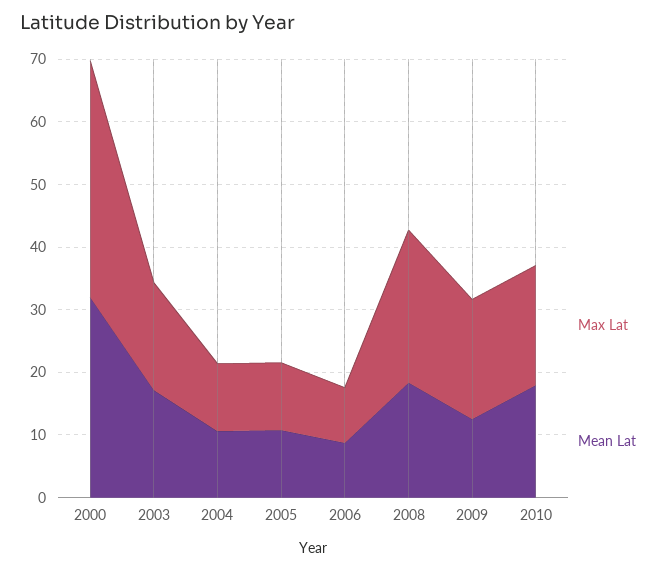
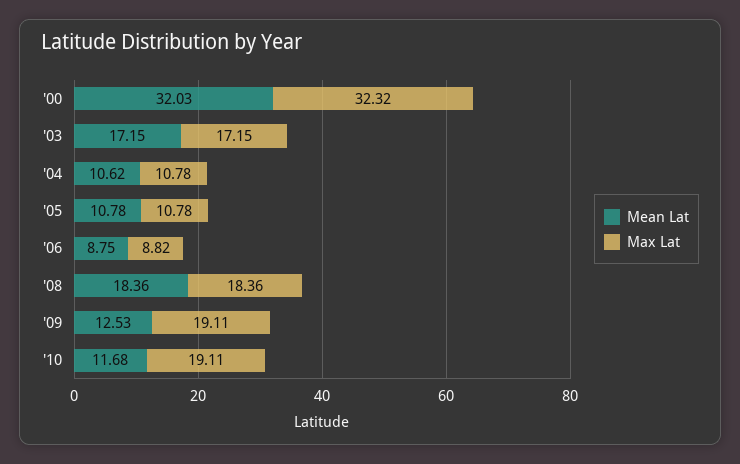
  {
    "Max Lat": {
-     "2000": 38,
+     "2000": 32.32,
      "2003": 17.15,
      "2004": 10.78,
      "2005": 10.78,
      "2006": 8.82,
-     "2008": 24,
+     "2008": 18.36,
      "2009": 19.11,
      "2010": 19.11
    },
    "Mean Lat": {
      "2000": 32.03,
      "2003": 17.15,
      "2004": 10.62,
      "2005": 10.78,
      "2006": 8.75,
      "2008": 18.36,
      "2009": 12.53,
-     "2010": 18
+     "2010": 11.68
    }
  }

